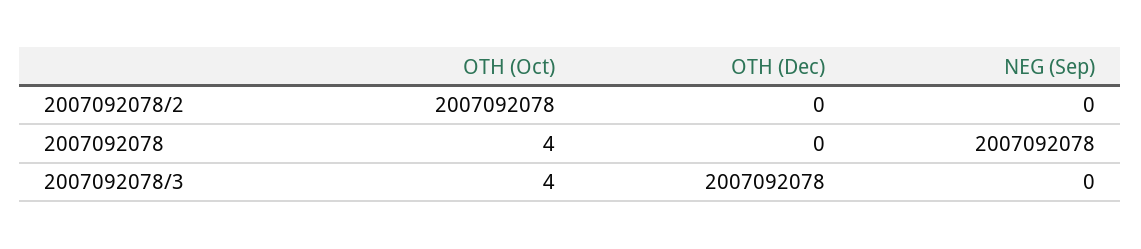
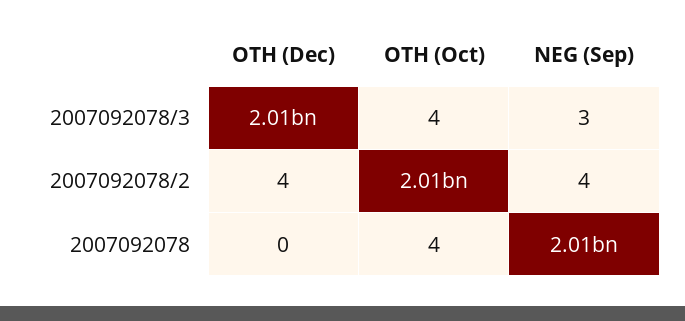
  {
    "OTH (Oct)": {
      "2007092078/2": 2007092078,
      "2007092078": 4,
      "2007092078/3": 4
    },
    "OTH (Dec)": {
-     "2007092078/2": 0,
+     "2007092078/2": 4,
      "2007092078": 0,
      "2007092078/3": 2007092078
    },
    "NEG (Sep)": {
-     "2007092078/2": 0,
+     "2007092078/2": 4,
      "2007092078": 2007092078,
-     "2007092078/3": 0
+     "2007092078/3": 3
    }
  }

